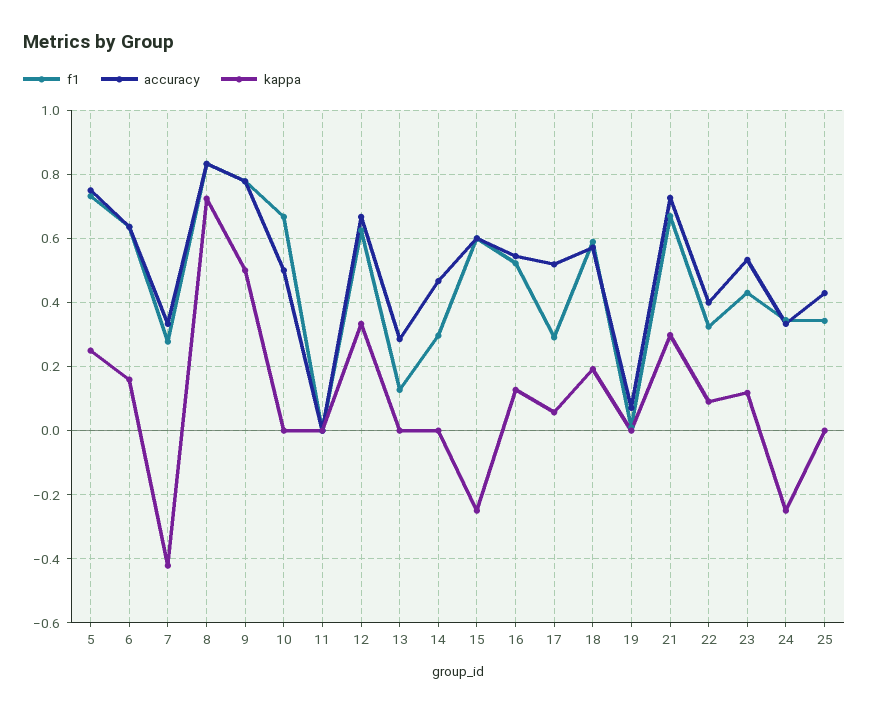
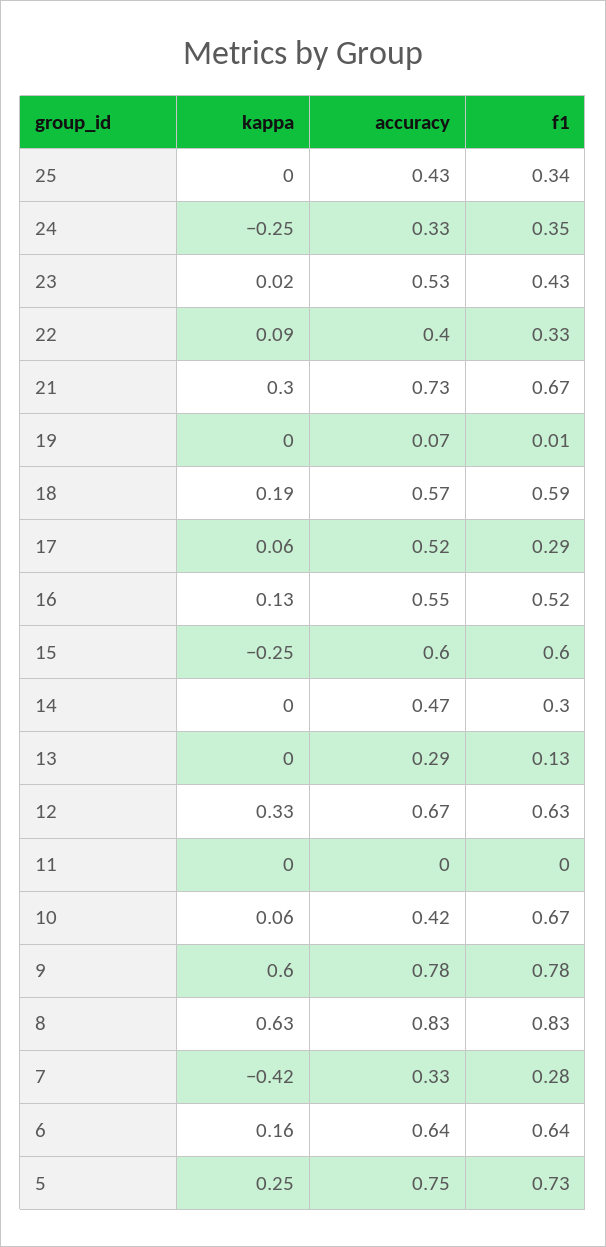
  {
    "f1": {
      "5": 0.73,
      "6": 0.64,
      "7": 0.28,
      "8": 0.83,
      "9": 0.78,
      "10": 0.67,
      "11": 0,
      "12": 0.63,
      "13": 0.13,
      "14": 0.3,
      "15": 0.6,
      "16": 0.52,
      "17": 0.29,
      "18": 0.59,
      "19": 0.01,
      "21": 0.67,
      "22": 0.33,
      "23": 0.43,
      "24": 0.35,
      "25": 0.34
    },
    "accuracy": {
      "5": 0.75,
      "6": 0.64,
      "7": 0.33,
      "8": 0.83,
      "9": 0.78,
-     "10": 0.5,
+     "10": 0.42,
      "11": 0,
      "12": 0.67,
      "13": 0.29,
      "14": 0.47,
      "15": 0.6,
      "16": 0.55,
      "17": 0.52,
      "18": 0.57,
      "19": 0.07,
      "21": 0.73,
      "22": 0.4,
      "23": 0.53,
      "24": 0.33,
      "25": 0.43
    },
    "kappa": {
      "5": 0.25,
      "6": 0.16,
      "7": -0.42,
-     "8": 0.72,
+     "8": 0.63,
-     "9": 0.5,
+     "9": 0.6,
-     "10": 0,
+     "10": 0.06,
      "11": 0,
      "12": 0.33,
      "13": 0,
      "14": 0,
      "15": -0.25,
      "16": 0.13,
      "17": 0.06,
      "18": 0.19,
      "19": 0,
      "21": 0.3,
      "22": 0.09,
-     "23": 0.12,
+     "23": 0.02,
      "24": -0.25,
      "25": 0
    }
  }

